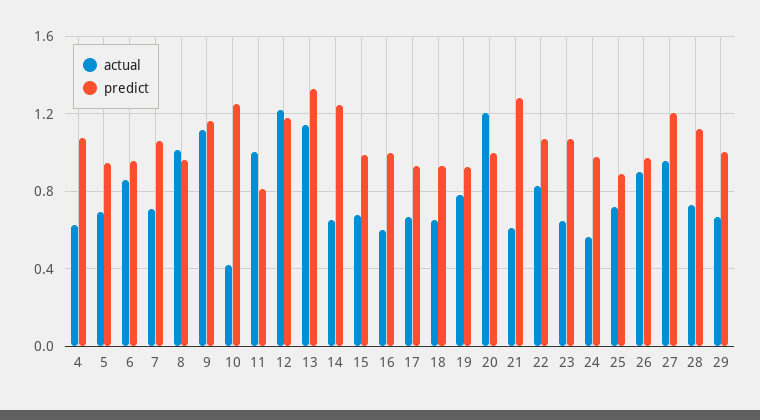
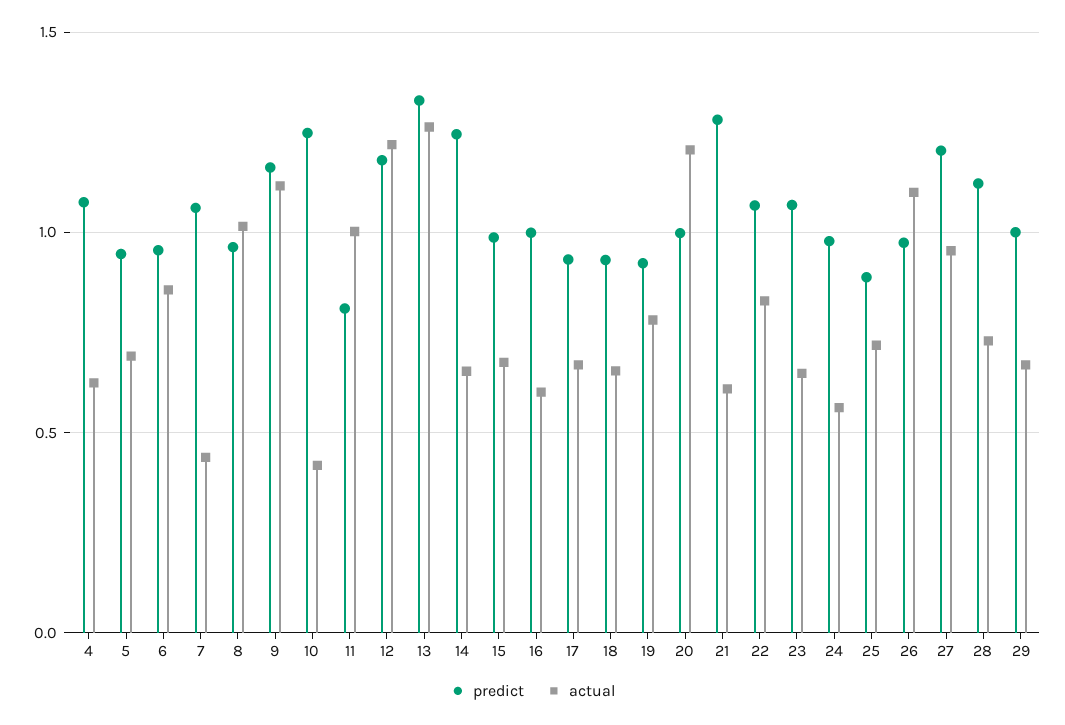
  {
    "actual": {
      "4": 0.6,
      "5": 0.7,
      "6": 0.85,
-     "7": 0.7,
+     "7": 0.45,
      "8": 1,
      "9": 1.1,
      "10": 0.4,
      "11": 1,
      "12": 1.2,
-     "13": 1.15,
+     "13": 1.25,
      "14": 0.65,
      "15": 0.7,
      "16": 0.6,
      "17": 0.65,
      "18": 0.65,
      "19": 0.8,
      "20": 1.2,
      "21": 0.6,
      "22": 0.85,
      "23": 0.65,
      "24": 0.55,
      "25": 0.7,
-     "26": 0.9,
+     "26": 1.1,
      "27": 0.95,
      "28": 0.75,
      "29": 0.65
    },
    "predict": {
      "4": 1.1,
      "5": 0.95,
      "6": 0.95,
      "7": 1.05,
      "8": 0.95,
      "9": 1.15,
      "10": 1.25,
      "11": 0.8,
      "12": 1.2,
      "13": 1.35,
      "14": 1.25,
      "15": 1,
      "16": 1,
      "17": 0.95,
      "18": 0.95,
      "19": 0.9,
      "20": 1,
      "21": 1.3,
      "22": 1.05,
      "23": 1.05,
      "24": 1,
      "25": 0.9,
      "26": 0.95,
      "27": 1.2,
      "28": 1.1,
      "29": 1
    }
  }

